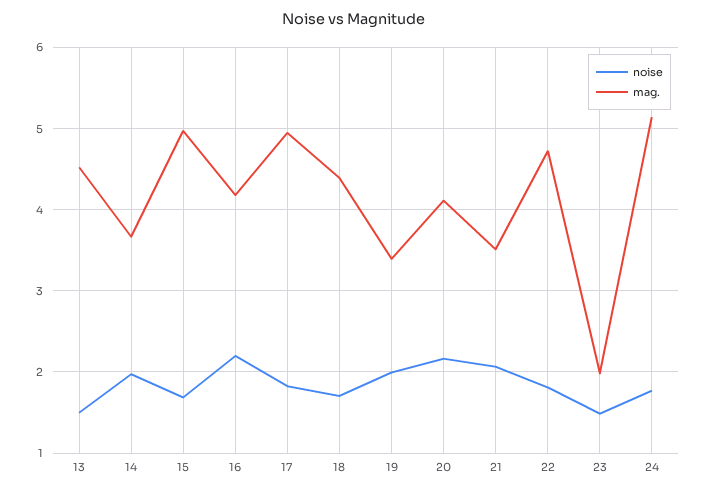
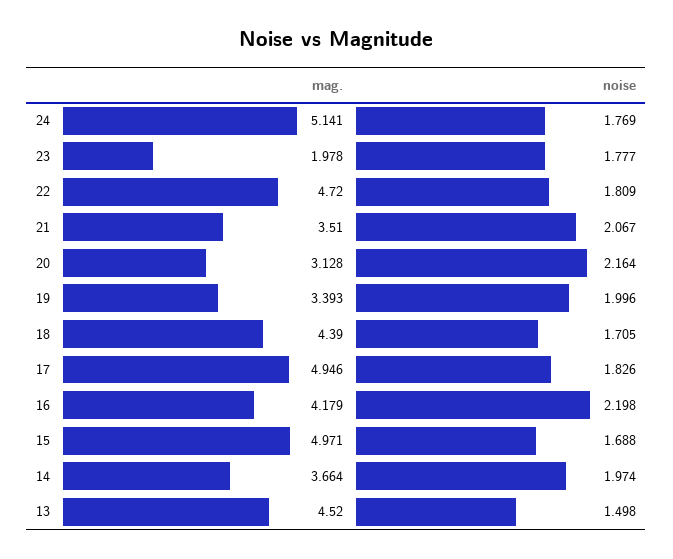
  {
    "noise": {
      "13": 1.498,
      "14": 1.974,
      "15": 1.688,
      "16": 2.198,
      "17": 1.826,
      "18": 1.705,
      "19": 1.996,
      "20": 2.164,
      "21": 2.067,
      "22": 1.809,
-     "23": 1.5,
+     "23": 1.777,
      "24": 1.769
    },
    "mag.": {
      "13": 4.52,
      "14": 3.664,
      "15": 4.971,
      "16": 4.179,
      "17": 4.946,
      "18": 4.39,
      "19": 3.393,
-     "20": 4.1,
+     "20": 3.128,
      "21": 3.51,
      "22": 4.72,
      "23": 1.978,
      "24": 5.141
    }
  }

